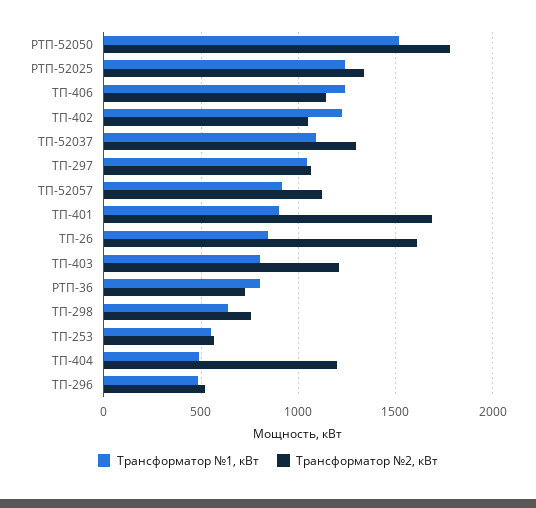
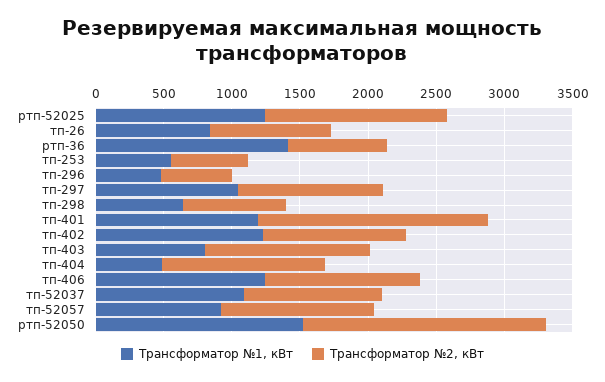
  {
    "Трансформатор №1, кВт": {
      "РТП-52050": 1500,
      "РТП-52025": 1250,
      "ТП-406": 1250,
      "ТП-402": 1250,
      "ТП-52037": 1100,
      "ТП-297": 1050,
      "ТП-52057": 900,
-     "ТП-401": 900,
+     "ТП-401": 1200,
      "ТП-26": 850,
      "ТП-403": 800,
-     "РТП-36": 800,
+     "РТП-36": 1400,
      "ТП-298": 650,
      "ТП-253": 550,
      "ТП-404": 500,
      "ТП-296": 500
    },
    "Трансформатор №2, кВт": {
      "РТП-52050": 1800,
      "РТП-52025": 1350,
      "ТП-406": 1150,
      "ТП-402": 1050,
-     "ТП-52037": 1300,
+     "ТП-52037": 1000,
      "ТП-297": 1050,
      "ТП-52057": 1150,
      "ТП-401": 1700,
-     "ТП-26": 1600,
+     "ТП-26": 900,
      "ТП-403": 1200,
      "РТП-36": 750,
      "ТП-298": 750,
      "ТП-253": 550,
      "ТП-404": 1200,
      "ТП-296": 500
    }
  }

